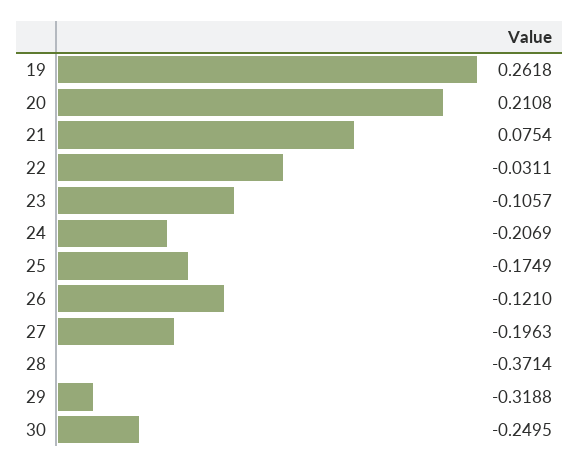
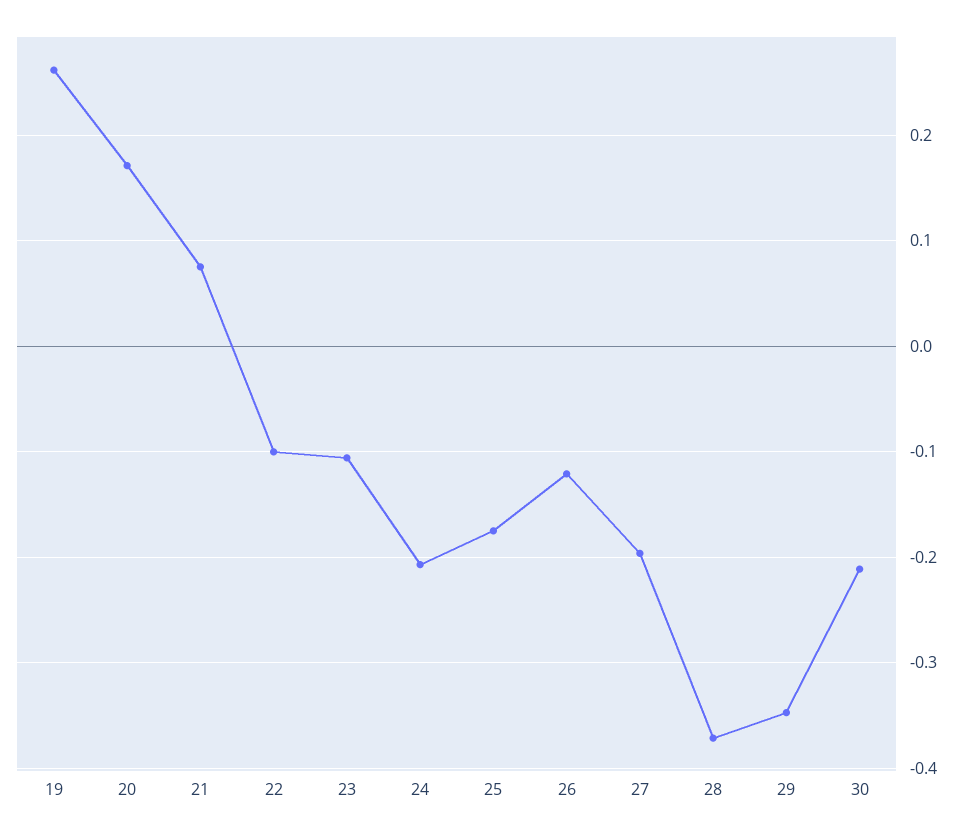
  {
    "19": 0.2618,
-   "20": 0.2108,
+   "20": 0.17,
    "21": 0.0754,
-   "22": -0.0311,
+   "22": -0.1,
    "23": -0.1057,
    "24": -0.2069,
    "25": -0.1749,
    "26": -0.121,
    "27": -0.1963,
    "28": -0.3714,
-   "29": -0.3188,
+   "29": -0.35,
-   "30": -0.2495
+   "30": -0.21
  }

